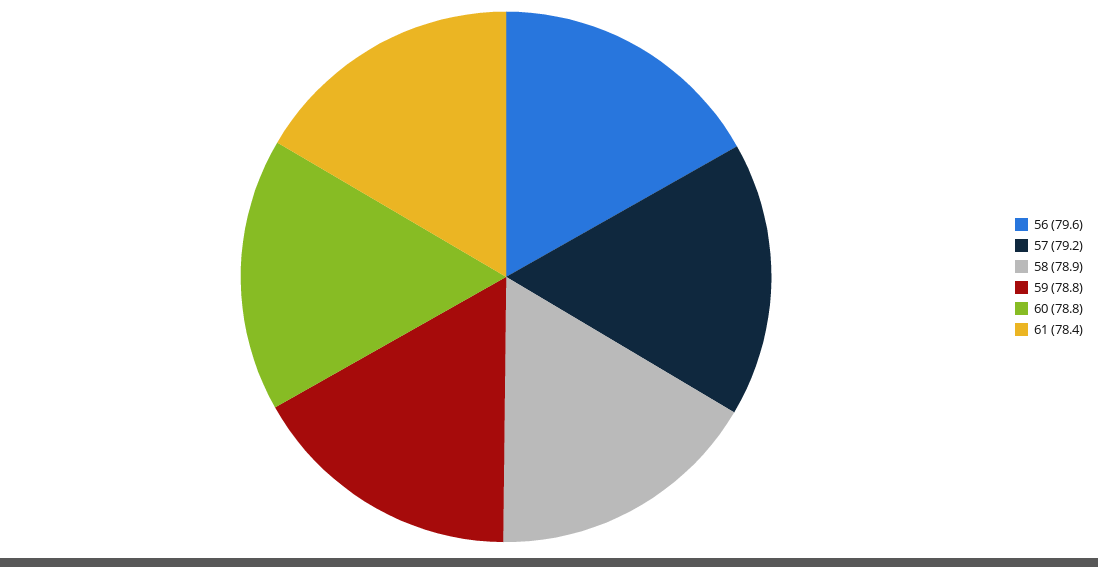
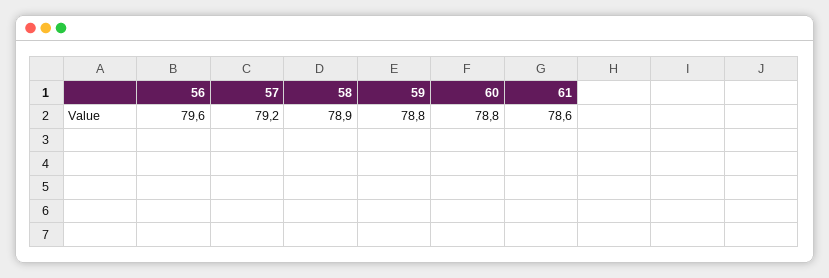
  {
    "56": 79.6,
    "57": 79.2,
    "58": 78.9,
    "59": 78.8,
    "60": 78.8,
-   "61": 78.4
+   "61": 78.6
  }

